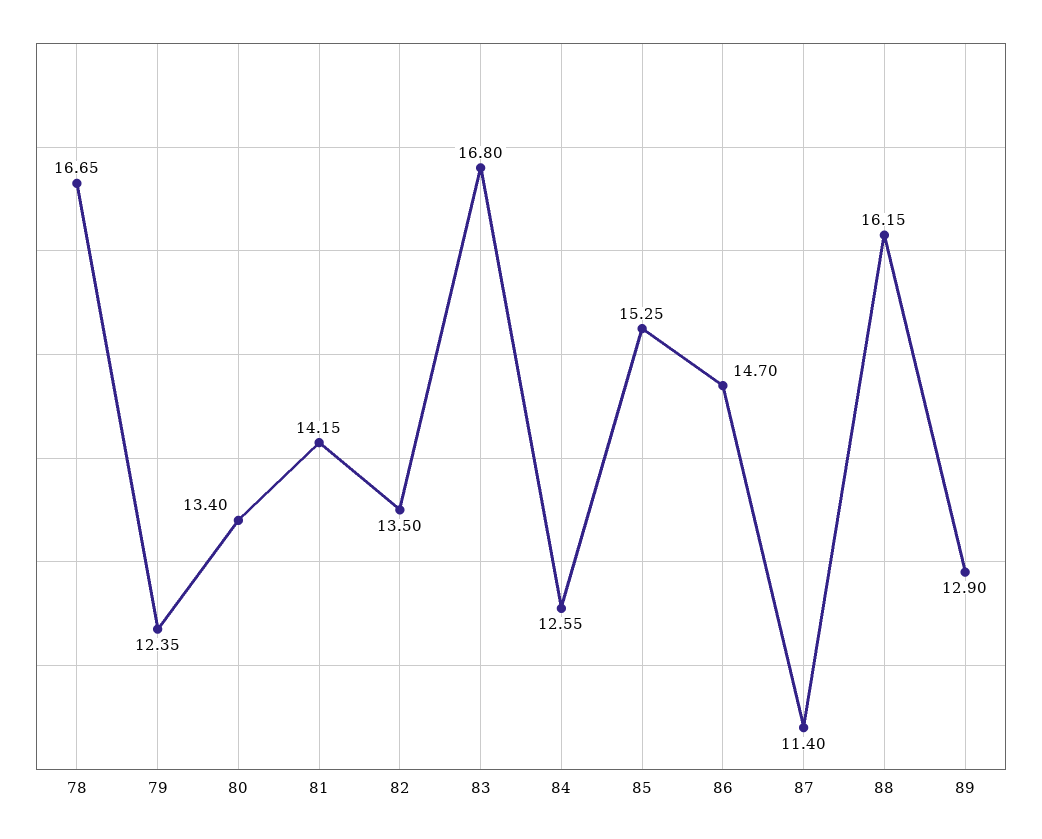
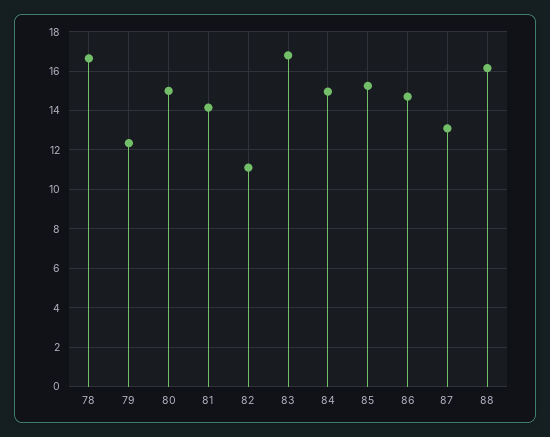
  {
    "78": 16.65,
    "79": 12.35,
-   "80": 13.4,
+   "80": 15,
    "81": 14.15,
-   "82": 13.5,
+   "82": 11,
    "83": 16.8,
-   "84": 12.55,
+   "84": 15,
    "85": 15.25,
    "86": 14.7,
-   "87": 11.4,
+   "87": 13,
-   "88": 16.15,
+   "88": 16.15
-   "89": 12.9
  }

